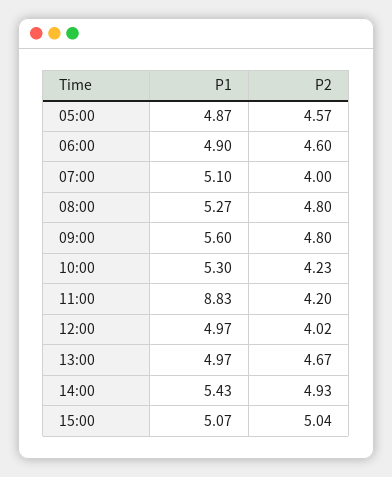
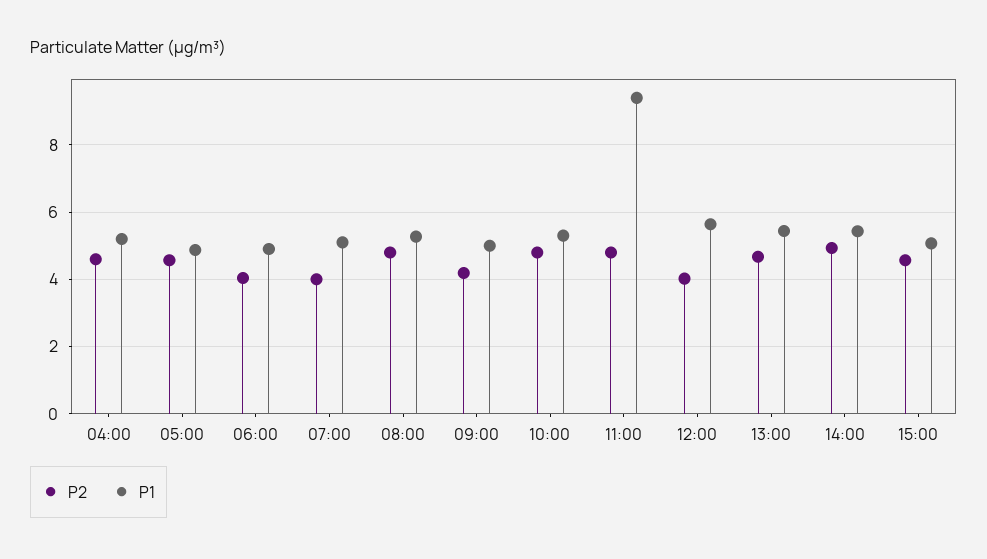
  {
    "P1": {
      "05:00": 4.87,
      "06:00": 4.9,
      "07:00": 5.1,
      "08:00": 5.27,
-     "09:00": 5.6,
+     "09:00": 5,
      "10:00": 5.3,
-     "11:00": 8.83,
+     "11:00": 9.4,
-     "12:00": 4.97,
+     "12:00": 5.6,
-     "13:00": 4.97,
+     "13:00": 5.4,
      "14:00": 5.43,
-     "15:00": 5.07
+     "15:00": 5.07,
+     "04:00": 5.2
    },
    "P2": {
      "05:00": 4.57,
-     "06:00": 4.6,
+     "06:00": 4,
      "07:00": 4,
      "08:00": 4.8,
-     "09:00": 4.8,
+     "09:00": 4.2,
-     "10:00": 4.23,
+     "10:00": 4.8,
-     "11:00": 4.2,
+     "11:00": 4.8,
      "12:00": 4.02,
      "13:00": 4.67,
      "14:00": 4.93,
-     "15:00": 5.04
+     "15:00": 4.6,
+     "04:00": 4.6
    }
  }

